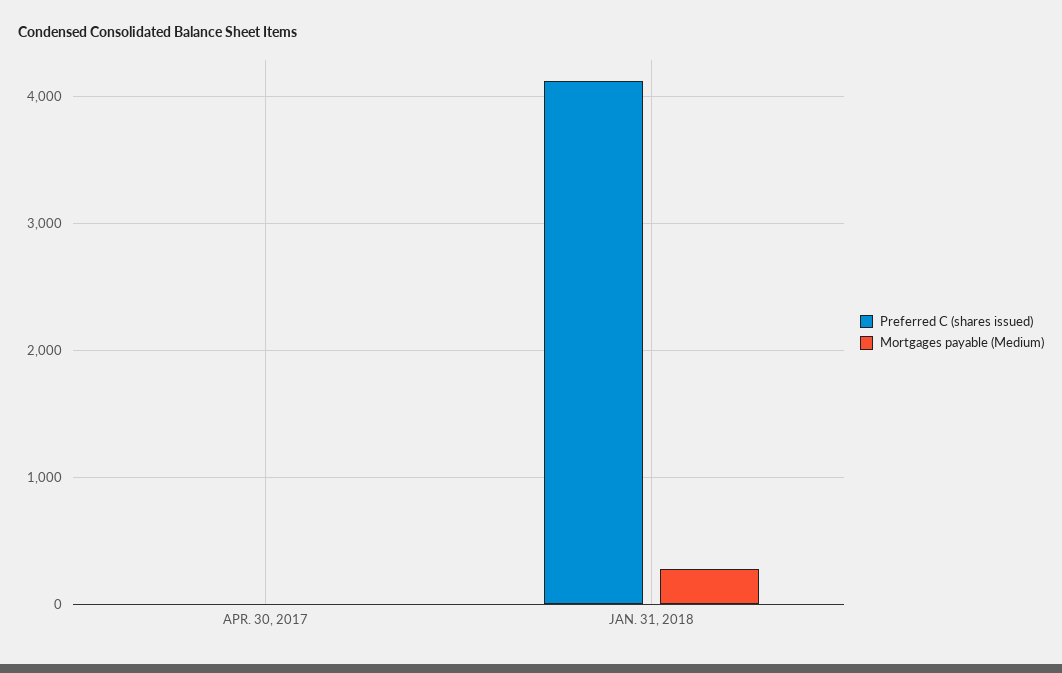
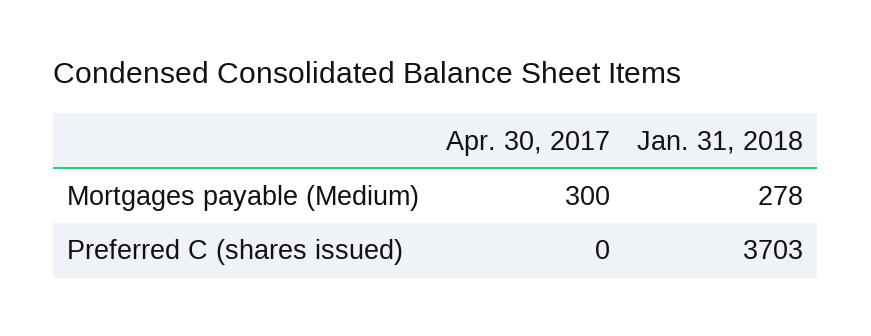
  {
    "Preferred C (shares issued)": {
      "APR. 30, 2017": 0,
-     "JAN. 31, 2018": 4100
+     "JAN. 31, 2018": 3703
    },
    "Mortgages payable (Medium)": {
-     "APR. 30, 2017": 0,
+     "APR. 30, 2017": 300,
      "JAN. 31, 2018": 278
    }
  }

